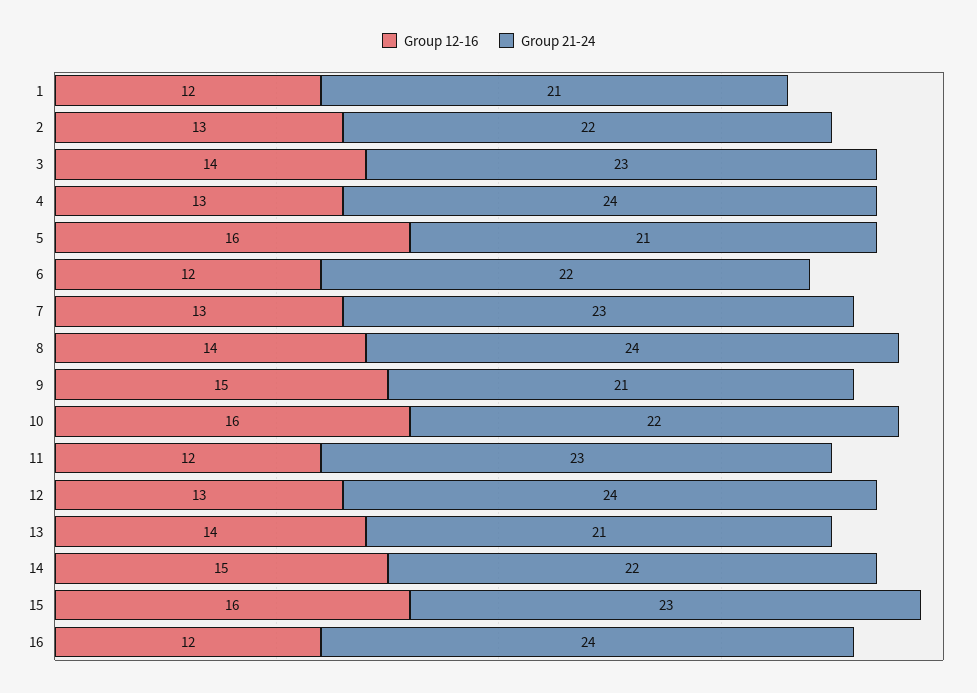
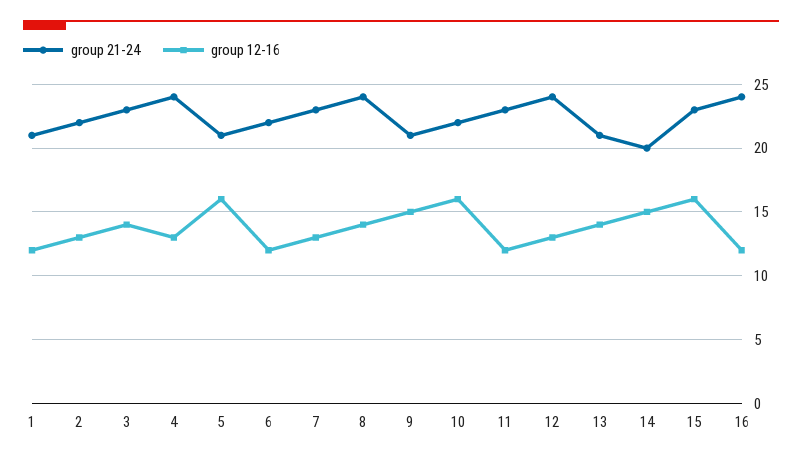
  {
    "Group 12-16": {
      "1": 12,
      "2": 13,
      "3": 14,
      "4": 13,
      "5": 16,
      "6": 12,
      "7": 13,
      "8": 14,
      "9": 15,
      "10": 16,
      "11": 12,
      "12": 13,
      "13": 14,
      "14": 15,
      "15": 16,
      "16": 12
    },
    "Group 21-24": {
      "1": 21,
      "2": 22,
      "3": 23,
      "4": 24,
      "5": 21,
      "6": 22,
      "7": 23,
      "8": 24,
      "9": 21,
      "10": 22,
      "11": 23,
      "12": 24,
      "13": 21,
-     "14": 22,
+     "14": 20,
      "15": 23,
      "16": 24
    }
  }

